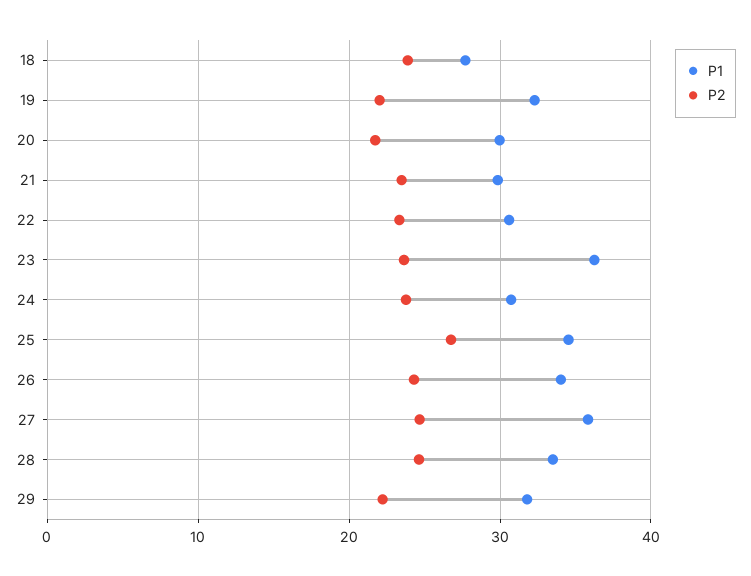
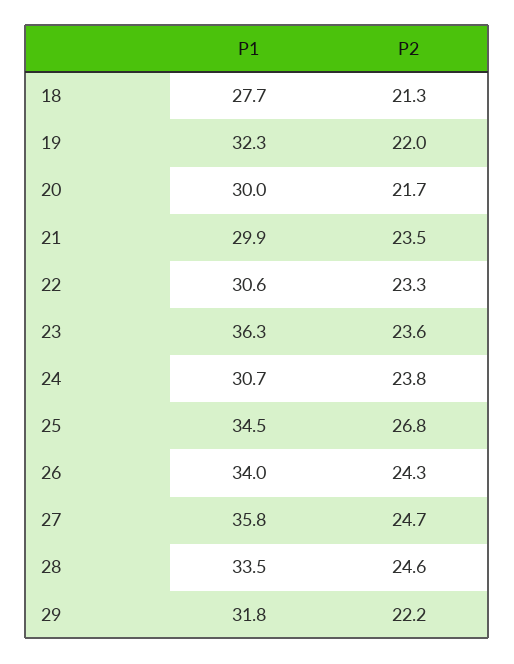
  {
    "P1": {
      "18": 27.7,
      "19": 32.3,
      "20": 30,
      "21": 29.9,
      "22": 30.6,
      "23": 36.3,
      "24": 30.7,
      "25": 34.5,
      "26": 34,
      "27": 35.8,
      "28": 33.5,
      "29": 31.8
    },
    "P2": {
-     "18": 24,
+     "18": 21.3,
      "19": 22,
      "20": 21.7,
      "21": 23.5,
      "22": 23.3,
      "23": 23.6,
      "24": 23.8,
      "25": 26.8,
      "26": 24.3,
      "27": 24.7,
      "28": 24.6,
      "29": 22.2
    }
  }

